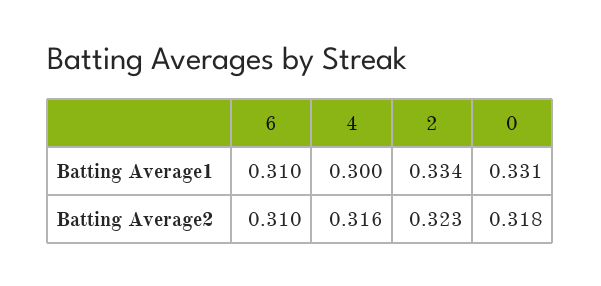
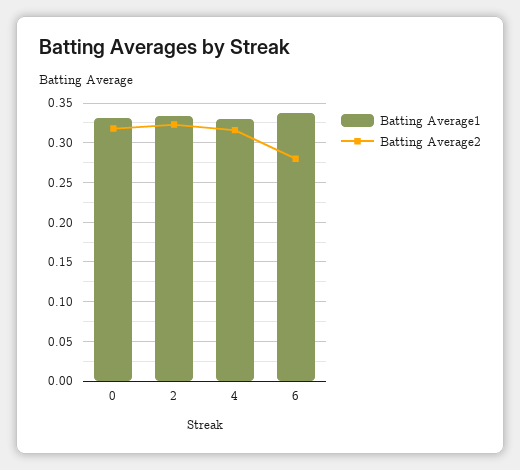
  {
    "Batting Average1": {
-     "6": 0.31,
+     "6": 0.34,
-     "4": 0.3,
+     "4": 0.33,
      "2": 0.334,
      "0": 0.331
    },
    "Batting Average2": {
-     "6": 0.31,
+     "6": 0.28,
      "4": 0.316,
      "2": 0.323,
      "0": 0.318
    }
  }

